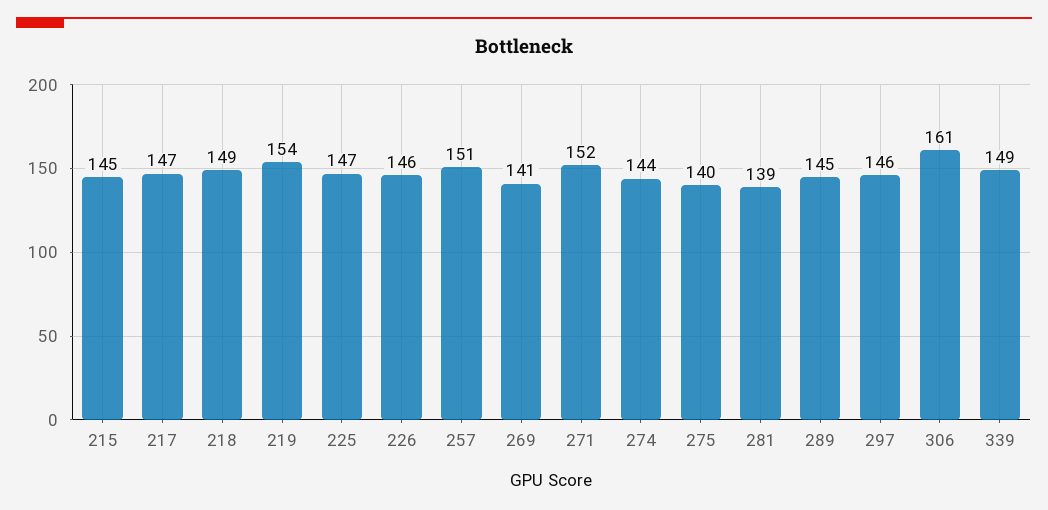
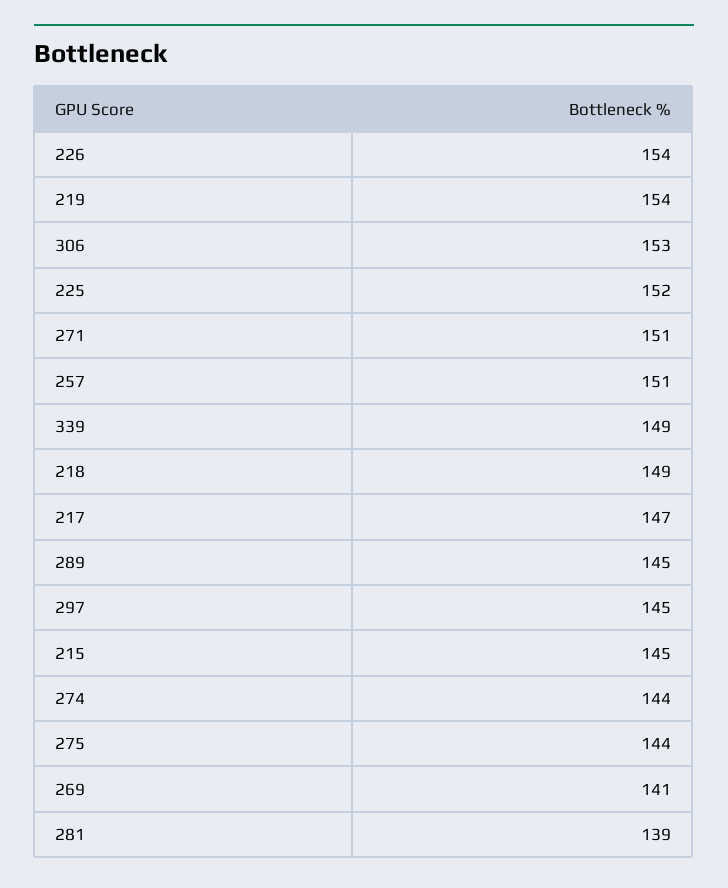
  {
    "215": 145,
    "217": 147,
    "218": 149,
    "219": 154,
-   "225": 147,
+   "225": 152,
-   "226": 146,
+   "226": 154,
    "257": 151,
    "269": 141,
-   "271": 152,
+   "271": 151,
    "274": 144,
-   "275": 140,
+   "275": 144,
    "281": 139,
    "289": 145,
-   "297": 146,
+   "297": 145,
-   "306": 161,
+   "306": 153,
    "339": 149
  }

